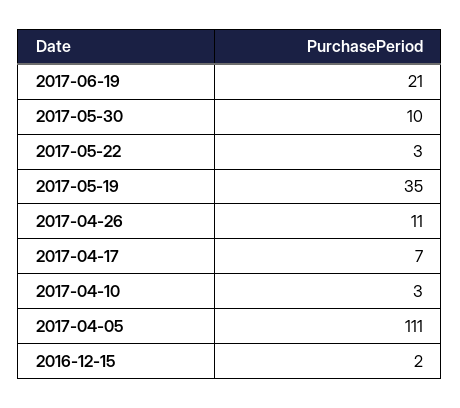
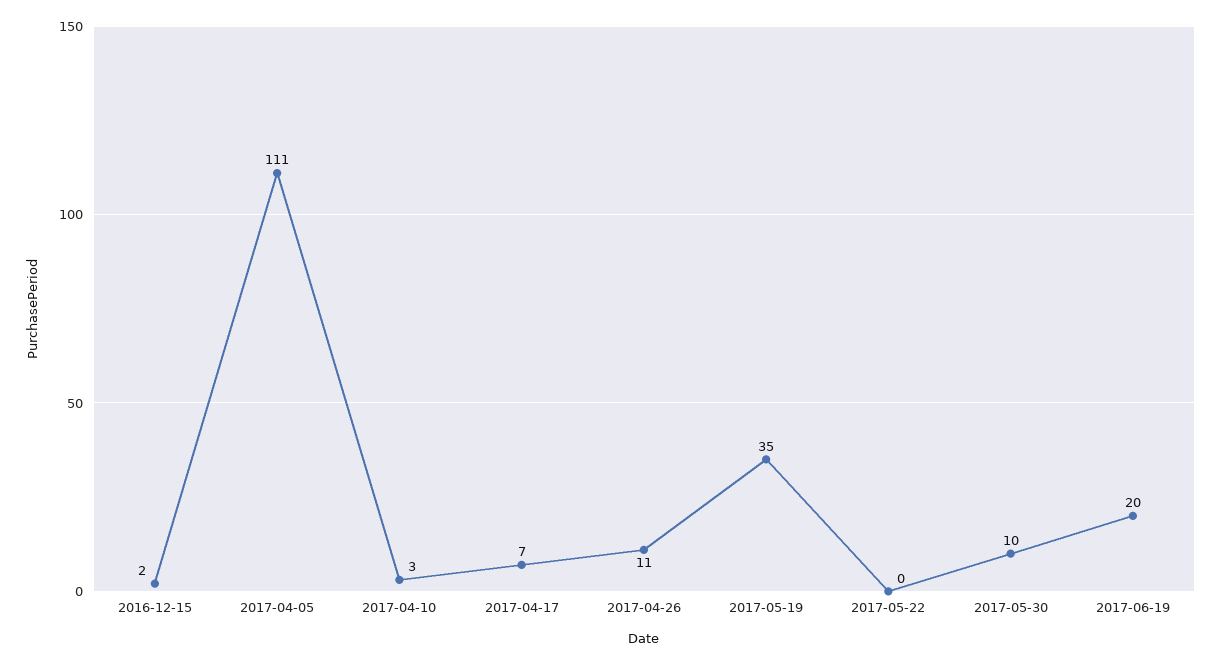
  {
-   "2017-06-19": 21,
+   "2017-06-19": 20,
    "2017-05-30": 10,
-   "2017-05-22": 3,
+   "2017-05-22": 0,
    "2017-05-19": 35,
    "2017-04-26": 11,
    "2017-04-17": 7,
    "2017-04-10": 3,
    "2017-04-05": 111,
    "2016-12-15": 2
  }

